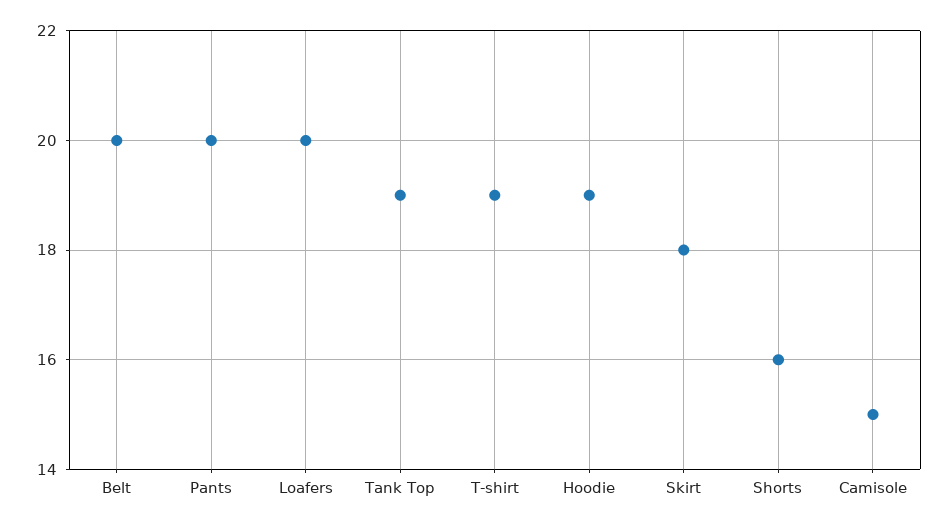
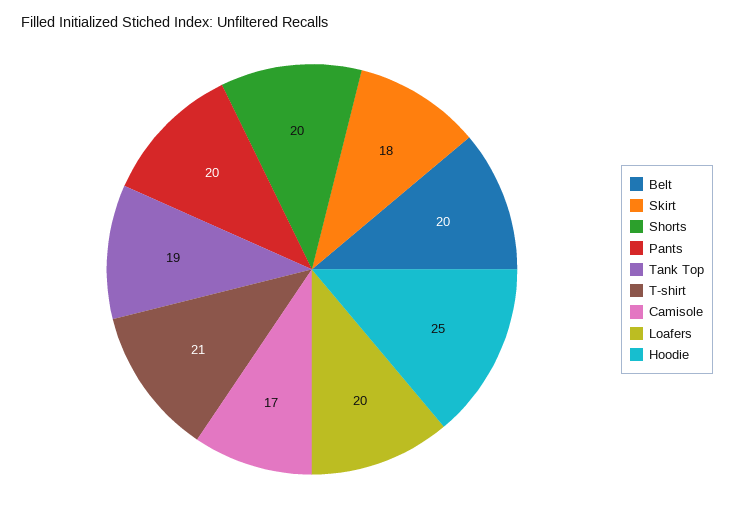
  {
    "Belt": 20,
    "Pants": 20,
    "Loafers": 20,
    "Tank Top": 19,
-   "T-shirt": 19,
+   "T-shirt": 21,
-   "Hoodie": 19,
+   "Hoodie": 25,
    "Skirt": 18,
-   "Shorts": 16,
+   "Shorts": 20,
-   "Camisole": 15
+   "Camisole": 17
  }

